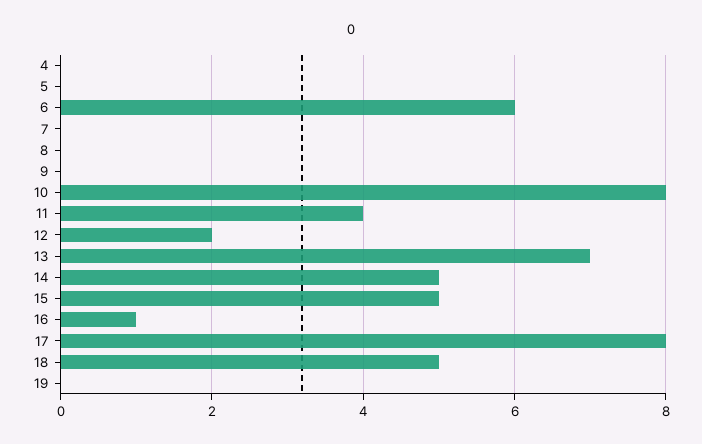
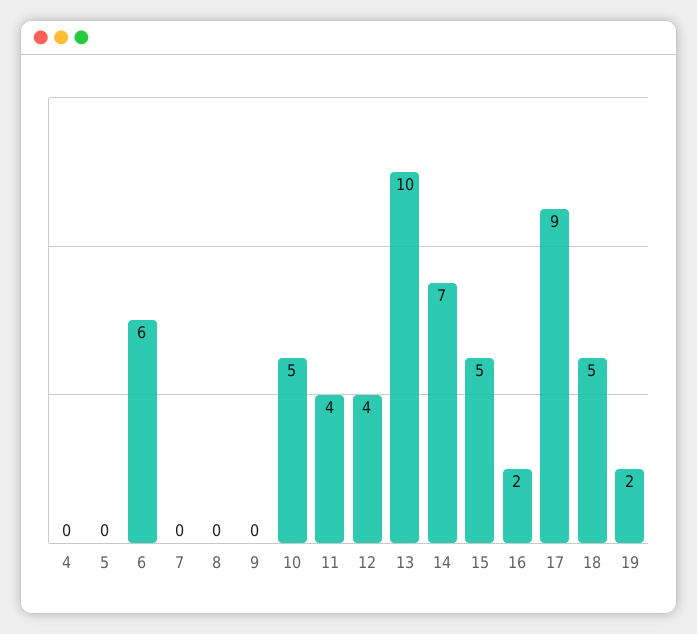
  {
    "4": 0,
    "5": 0,
    "6": 6,
    "7": 0,
    "8": 0,
    "9": 0,
-   "10": 8,
+   "10": 5,
    "11": 4,
-   "12": 2,
+   "12": 4,
-   "13": 7,
+   "13": 10,
-   "14": 5,
+   "14": 7,
    "15": 5,
-   "16": 1,
+   "16": 2,
-   "17": 8,
+   "17": 9,
    "18": 5,
-   "19": 0
+   "19": 2
  }

